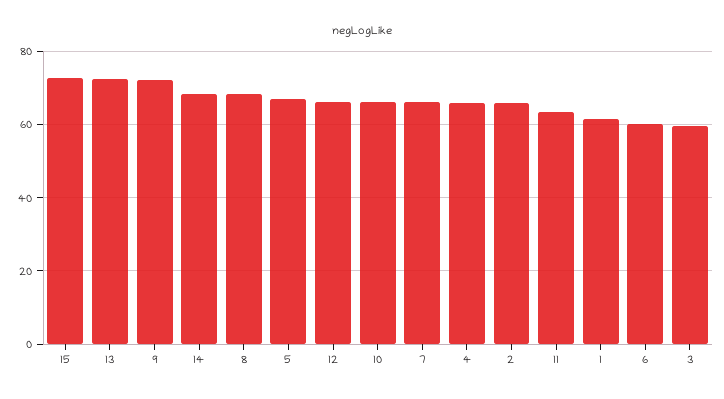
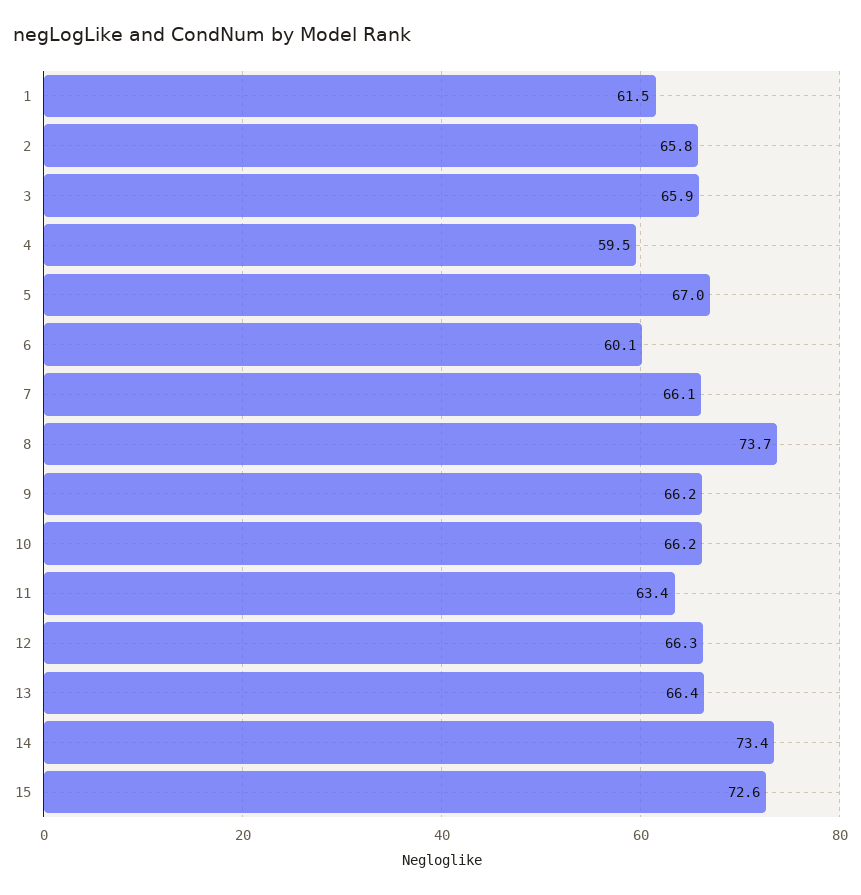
  {
    "15": 72.6,
-   "13": 72,
+   "13": 66.4,
-   "9": 72,
+   "9": 66.2,
-   "14": 68,
+   "14": 73.4,
-   "8": 68,
+   "8": 73.7,
    "5": 67,
    "12": 66.3,
    "10": 66.2,
    "7": 66.1,
-   "4": 66,
+   "4": 59.5,
    "2": 65.8,
    "11": 63.4,
    "1": 61.5,
    "6": 60.1,
-   "3": 60
+   "3": 65.9
  }

